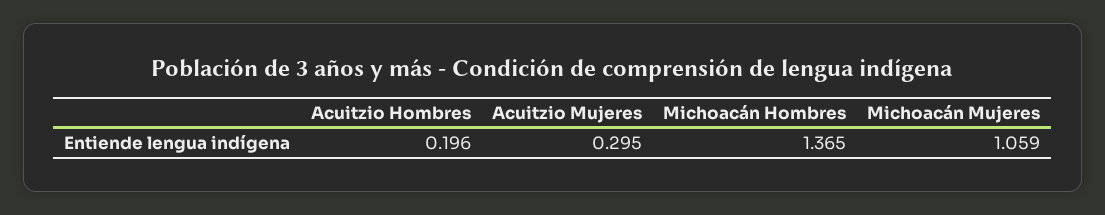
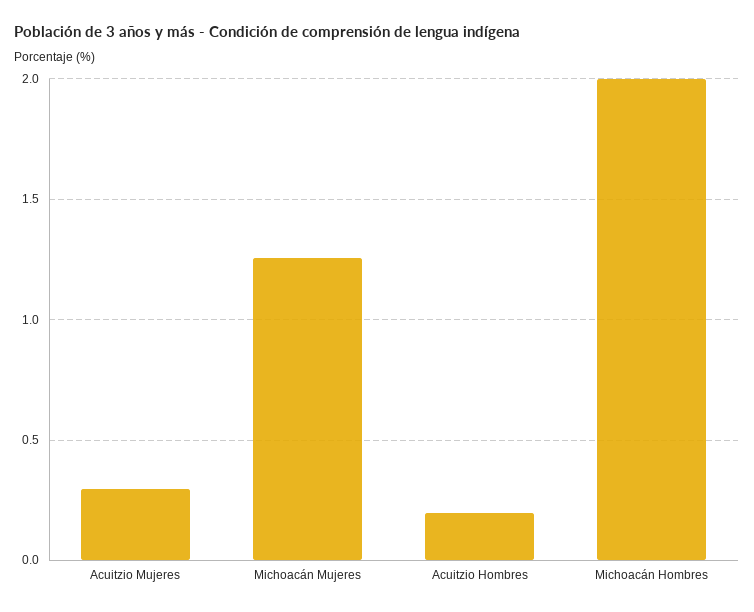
  {
    "Acuitzio Hombres": 0.196,
    "Acuitzio Mujeres": 0.295,
-   "Michoacán Hombres": 1.365,
+   "Michoacán Hombres": 2,
-   "Michoacán Mujeres": 1.059
+   "Michoacán Mujeres": 1.25
  }

